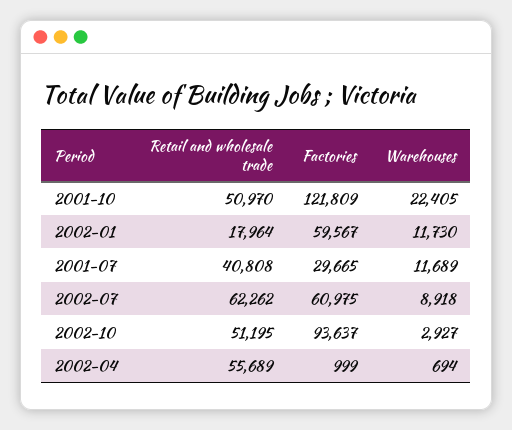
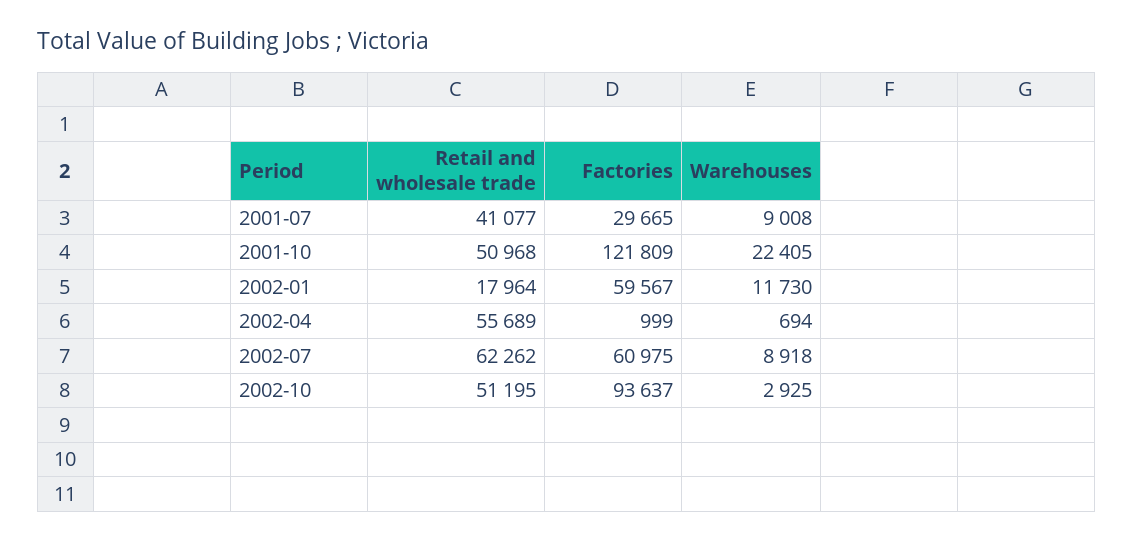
  {
    "Retail and wholesale trade": {
-     "2001-10": 50970,
+     "2001-10": 50968,
      "2002-01": 17964,
-     "2001-07": 40808,
+     "2001-07": 41077,
      "2002-07": 62262,
      "2002-10": 51195,
      "2002-04": 55689
    },
    "Factories": {
      "2001-10": 121809,
      "2002-01": 59567,
      "2001-07": 29665,
      "2002-07": 60975,
      "2002-10": 93637,
      "2002-04": 999
    },
    "Warehouses": {
      "2001-10": 22405,
      "2002-01": 11730,
-     "2001-07": 11689,
+     "2001-07": 9008,
      "2002-07": 8918,
-     "2002-10": 2927,
+     "2002-10": 2925,
      "2002-04": 694
    }
  }

